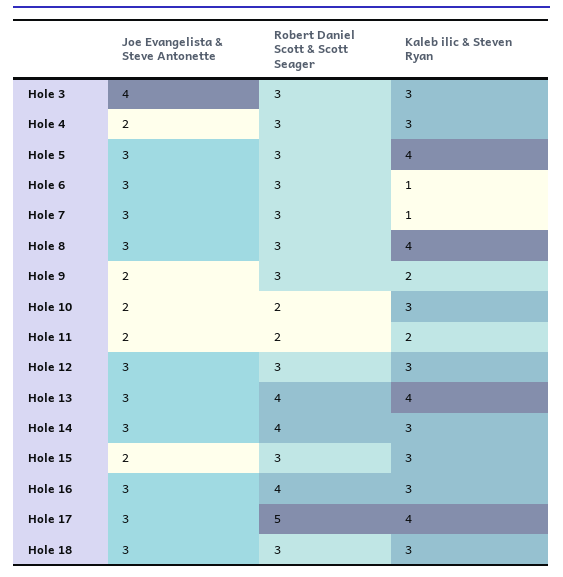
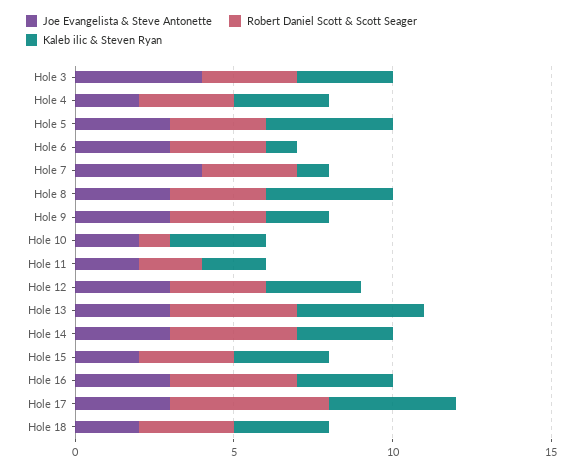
  {
    "Joe Evangelista & Steve Antonette": {
      "Hole 3": 4,
      "Hole 4": 2,
      "Hole 5": 3,
      "Hole 6": 3,
-     "Hole 7": 3,
+     "Hole 7": 4,
      "Hole 8": 3,
-     "Hole 9": 2,
+     "Hole 9": 3,
      "Hole 10": 2,
      "Hole 11": 2,
      "Hole 12": 3,
      "Hole 13": 3,
      "Hole 14": 3,
      "Hole 15": 2,
      "Hole 16": 3,
      "Hole 17": 3,
-     "Hole 18": 3
+     "Hole 18": 2
    },
    "Robert Daniel Scott & Scott Seager": {
      "Hole 3": 3,
      "Hole 4": 3,
      "Hole 5": 3,
      "Hole 6": 3,
      "Hole 7": 3,
      "Hole 8": 3,
      "Hole 9": 3,
-     "Hole 10": 2,
+     "Hole 10": 1,
      "Hole 11": 2,
      "Hole 12": 3,
      "Hole 13": 4,
      "Hole 14": 4,
      "Hole 15": 3,
      "Hole 16": 4,
      "Hole 17": 5,
      "Hole 18": 3
    },
    "Kaleb ilic & Steven Ryan": {
      "Hole 3": 3,
      "Hole 4": 3,
      "Hole 5": 4,
      "Hole 6": 1,
      "Hole 7": 1,
      "Hole 8": 4,
      "Hole 9": 2,
      "Hole 10": 3,
      "Hole 11": 2,
      "Hole 12": 3,
      "Hole 13": 4,
      "Hole 14": 3,
      "Hole 15": 3,
      "Hole 16": 3,
      "Hole 17": 4,
      "Hole 18": 3
    }
  }

